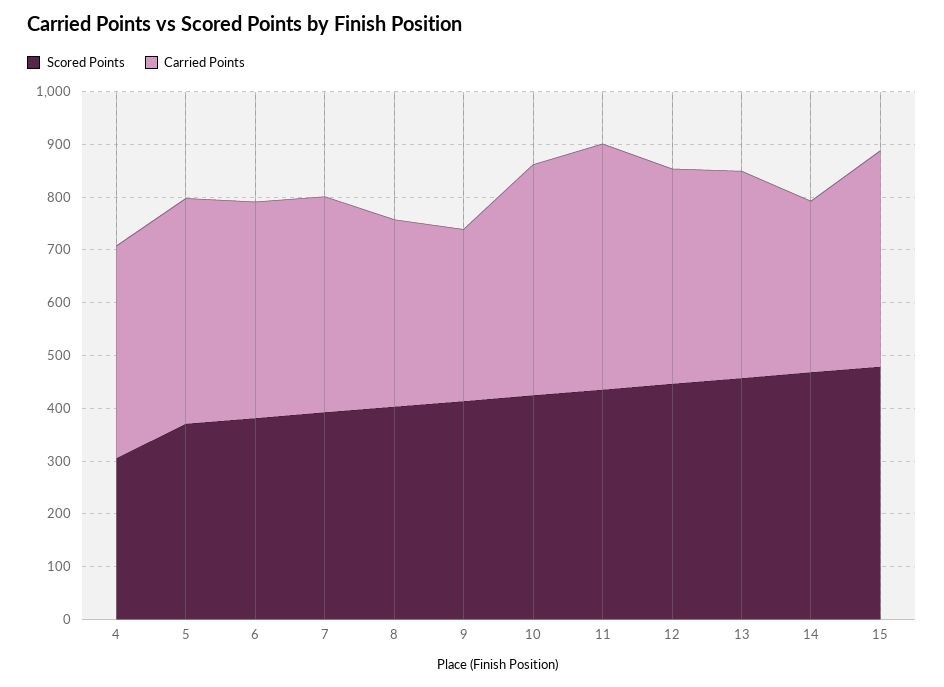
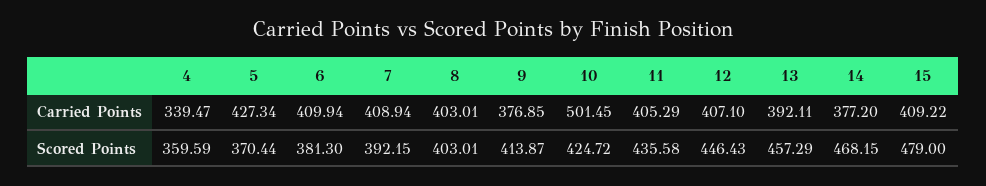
  {
    "Scored Points": {
-     "4": 300,
+     "4": 359.59,
      "5": 370.44,
      "6": 381.3,
      "7": 392.15,
      "8": 403.01,
      "9": 413.87,
      "10": 424.72,
      "11": 435.58,
      "12": 446.43,
      "13": 457.29,
      "14": 468.15,
      "15": 479
    },
    "Carried Points": {
-     "4": 400,
+     "4": 339.47,
      "5": 427.34,
      "6": 409.94,
      "7": 408.94,
-     "8": 360,
+     "8": 403.01,
-     "9": 320,
+     "9": 376.85,
-     "10": 440,
+     "10": 501.45,
-     "11": 460,
+     "11": 405.29,
      "12": 407.1,
      "13": 392.11,
-     "14": 320,
+     "14": 377.2,
      "15": 409.22
    }
  }

